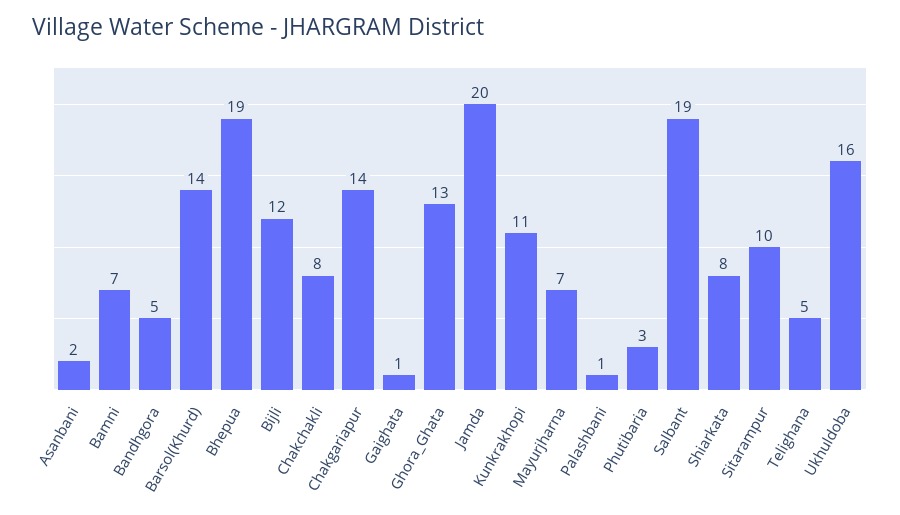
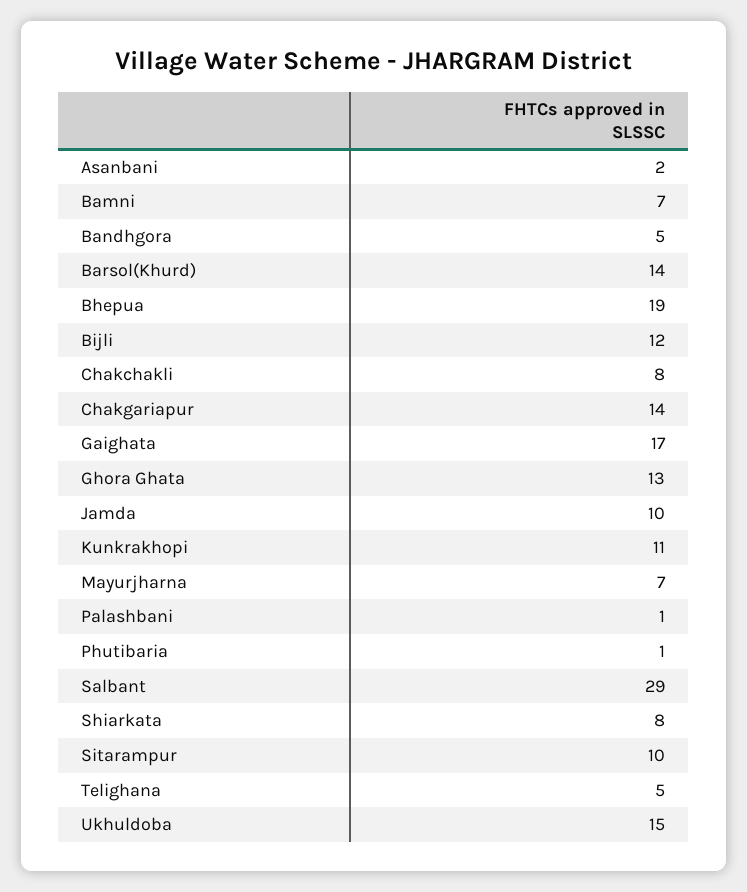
  {
    "Asanbani": 2,
    "Bamni": 7,
    "Bandhgora": 5,
    "Barsol(Khurd)": 14,
    "Bhepua": 19,
    "Bijli": 12,
    "Chakchakli": 8,
    "Chakgariapur": 14,
-   "Gaighata": 1,
+   "Gaighata": 17,
    "Ghora_Ghata": 13,
-   "Jamda": 20,
+   "Jamda": 10,
    "Kunkrakhopi": 11,
    "Mayurjharna": 7,
    "Palashbani": 1,
-   "Phutibaria": 3,
+   "Phutibaria": 1,
-   "Salbant": 19,
+   "Salbant": 29,
    "Shiarkata": 8,
    "Sitarampur": 10,
    "Telighana": 5,
-   "Ukhuldoba": 16
+   "Ukhuldoba": 15
  }

